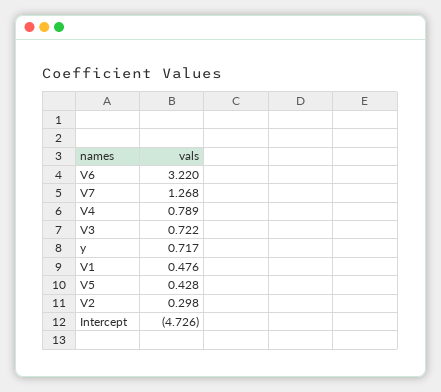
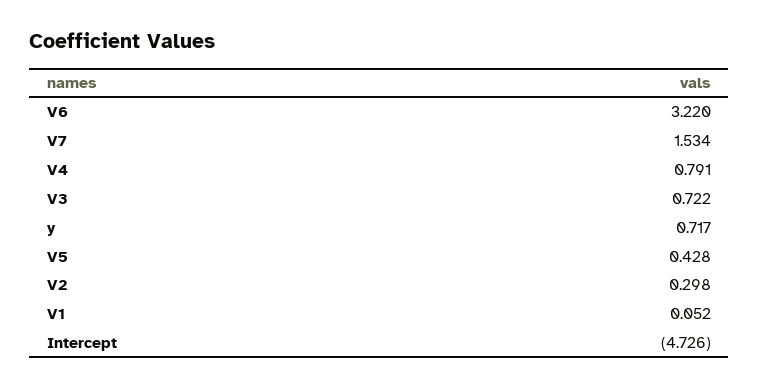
  {
    "V6": 3.22,
-   "V7": 1.268,
+   "V7": 1.534,
-   "V4": 0.789,
+   "V4": 0.791,
    "V3": 0.722,
    "y": 0.717,
-   "V1": 0.476,
+   "V1": 0.052,
    "V5": 0.428,
    "V2": 0.298,
    "Intercept": -4.726
  }

